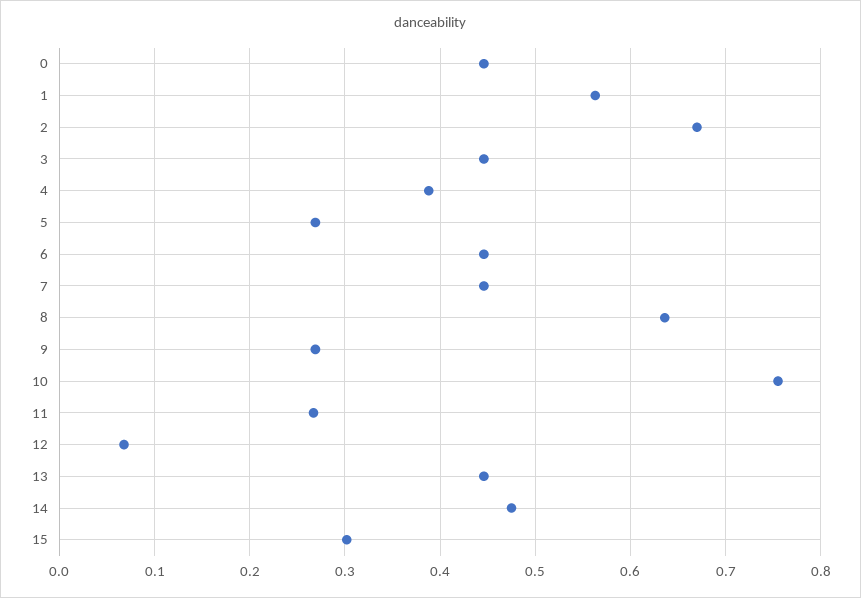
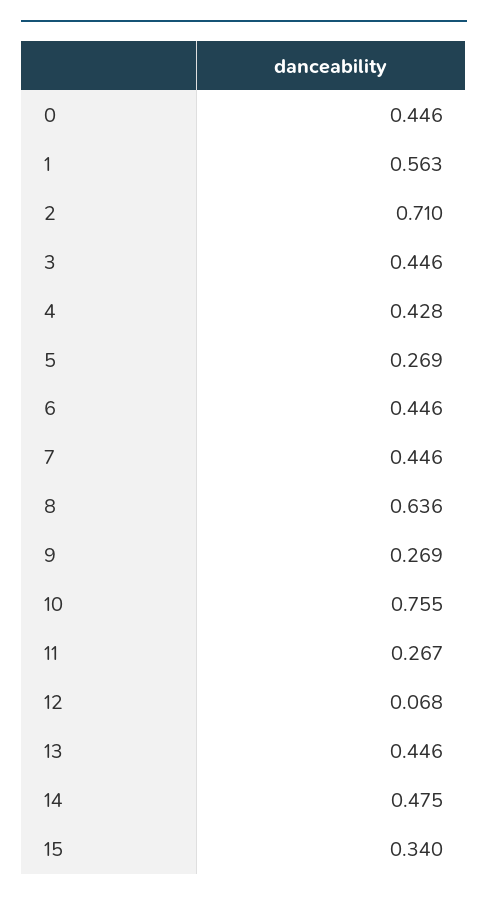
  {
    "0": 0.446,
    "1": 0.563,
-   "2": 0.67,
+   "2": 0.71,
    "3": 0.446,
-   "4": 0.39,
+   "4": 0.428,
    "5": 0.269,
    "6": 0.446,
    "7": 0.446,
    "8": 0.636,
    "9": 0.269,
    "10": 0.755,
    "11": 0.267,
    "12": 0.068,
    "13": 0.446,
    "14": 0.475,
-   "15": 0.3
+   "15": 0.34
  }

